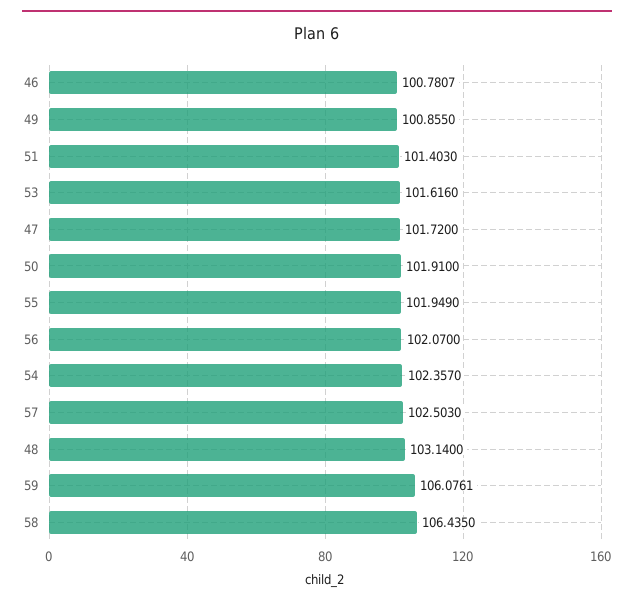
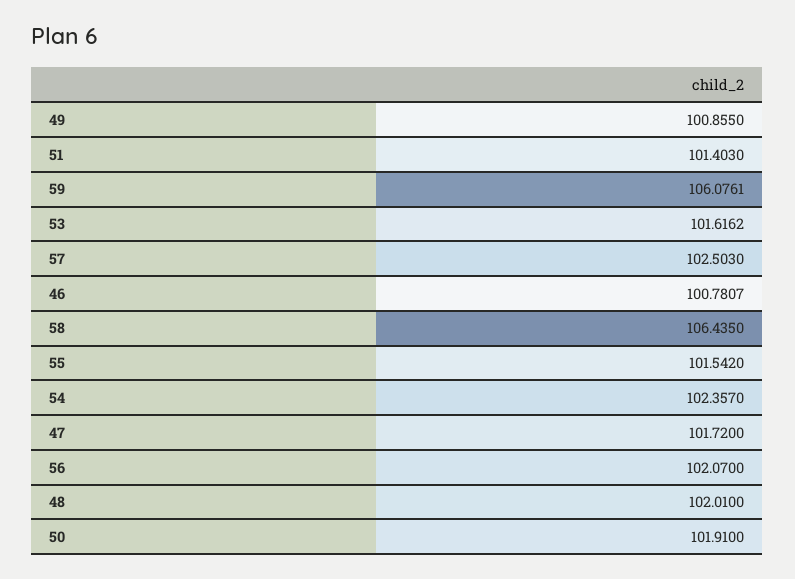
  {
    "46": 100.7807,
    "49": 100.855,
    "51": 101.403,
-   "53": 101.616,
+   "53": 101.6162,
    "47": 101.72,
    "50": 101.91,
-   "55": 101.949,
+   "55": 101.542,
    "56": 102.07,
    "54": 102.357,
    "57": 102.503,
-   "48": 103.14,
+   "48": 102.01,
    "59": 106.0761,
    "58": 106.435
  }

